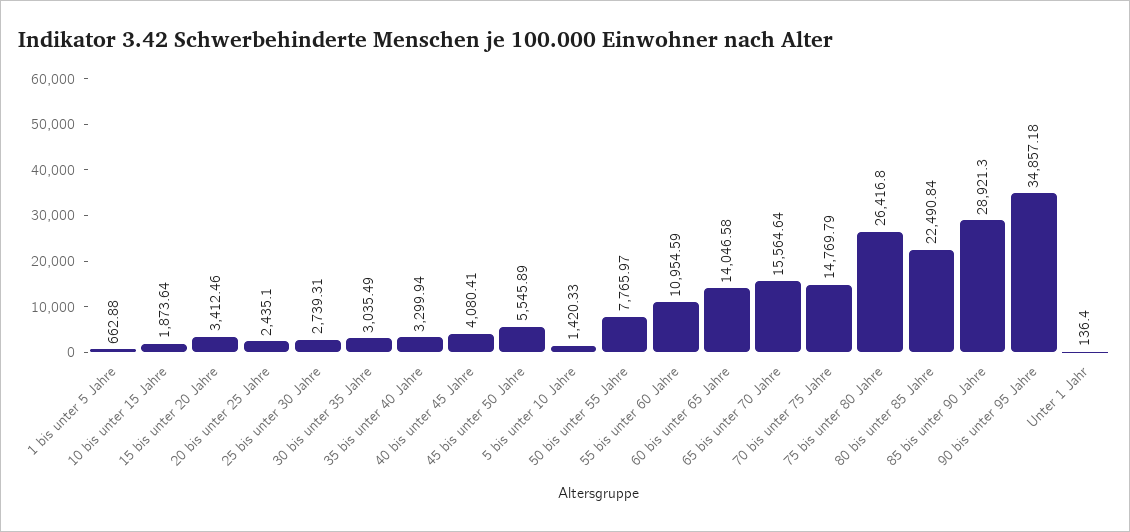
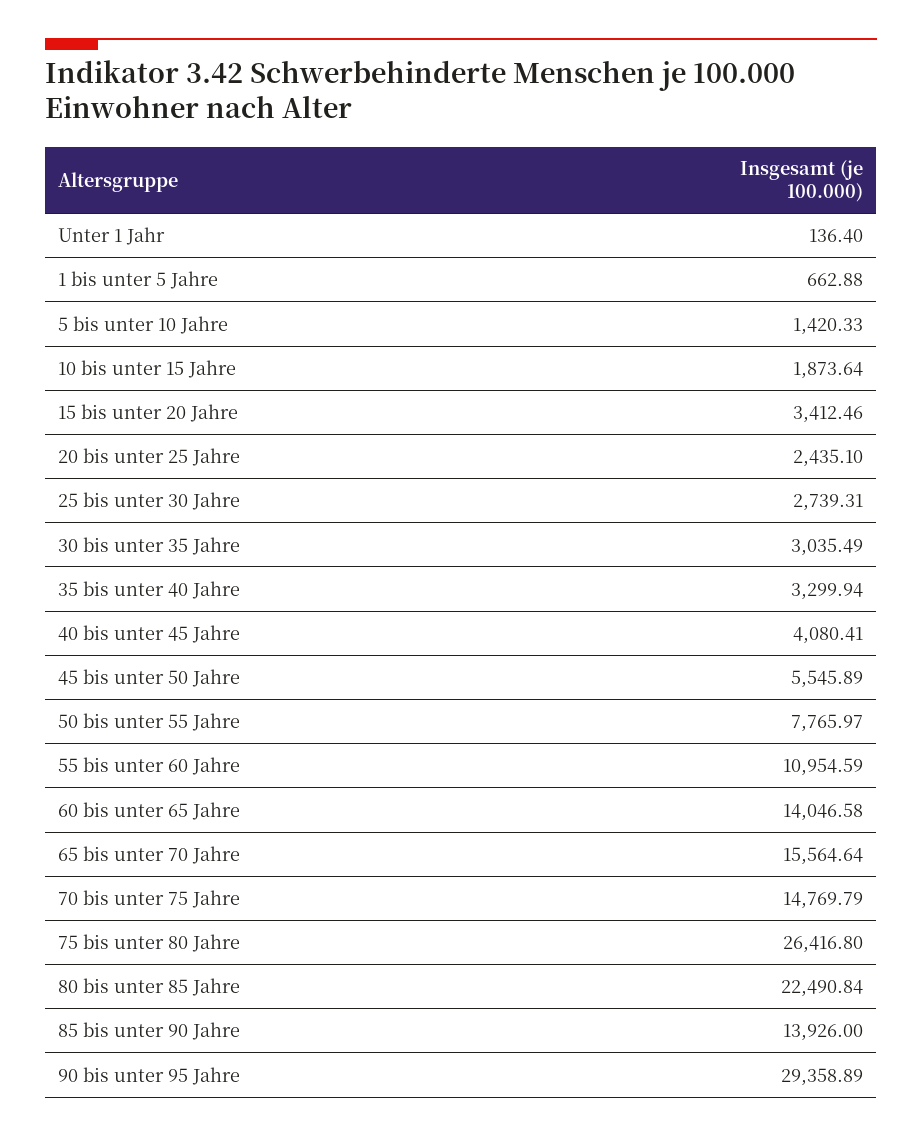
  {
    "1 bis unter 5 Jahre": 662.88,
    "10 bis unter 15 Jahre": 1873.64,
    "15 bis unter 20 Jahre": 3412.46,
    "20 bis unter 25 Jahre": 2435.1,
    "25 bis unter 30 Jahre": 2739.31,
    "30 bis unter 35 Jahre": 3035.49,
    "35 bis unter 40 Jahre": 3299.94,
    "40 bis unter 45 Jahre": 4080.41,
    "45 bis unter 50 Jahre": 5545.89,
    "5 bis unter 10 Jahre": 1420.33,
    "50 bis unter 55 Jahre": 7765.97,
    "55 bis unter 60 Jahre": 10954.59,
    "60 bis unter 65 Jahre": 14046.58,
    "65 bis unter 70 Jahre": 15564.64,
    "70 bis unter 75 Jahre": 14769.79,
    "75 bis unter 80 Jahre": 26416.8,
    "80 bis unter 85 Jahre": 22490.84,
-   "85 bis unter 90 Jahre": 28921.3,
+   "85 bis unter 90 Jahre": 13926,
-   "90 bis unter 95 Jahre": 34857.18,
+   "90 bis unter 95 Jahre": 29358.89,
    "Unter 1 Jahr": 136.4
  }

